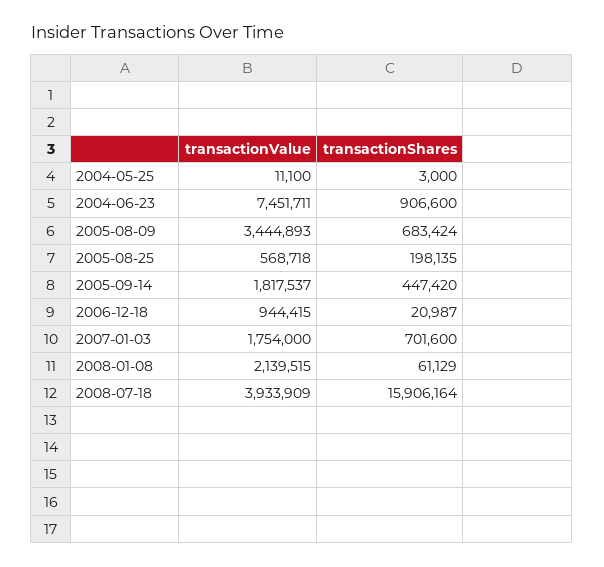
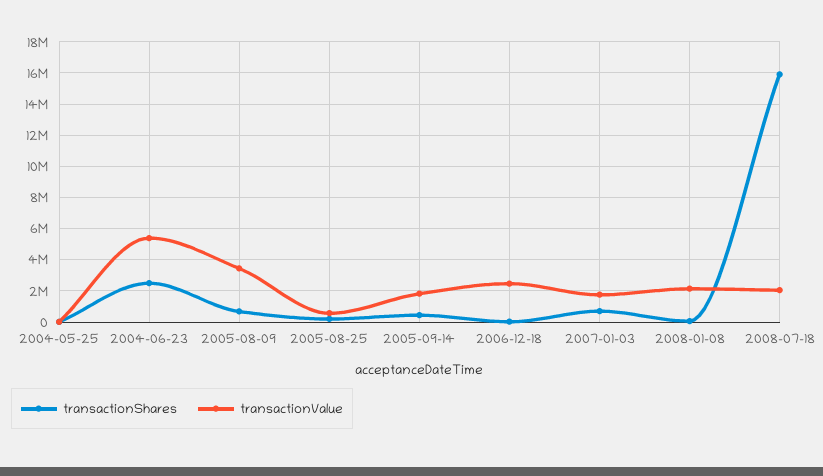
  {
    "transactionValue": {
      "2004-05-25": 11100,
-     "2004-06-23": 7451711,
+     "2004-06-23": 5500000,
      "2005-08-09": 3444893,
      "2005-08-25": 568718,
      "2005-09-14": 1817537,
-     "2006-12-18": 944415,
+     "2006-12-18": 2500000,
      "2007-01-03": 1754000,
      "2008-01-08": 2139515,
-     "2008-07-18": 3933909
+     "2008-07-18": 2000000
    },
    "transactionShares": {
      "2004-05-25": 3000,
-     "2004-06-23": 906600,
+     "2004-06-23": 2500000,
      "2005-08-09": 683424,
      "2005-08-25": 198135,
      "2005-09-14": 447420,
      "2006-12-18": 20987,
      "2007-01-03": 701600,
      "2008-01-08": 61129,
      "2008-07-18": 15906164
    }
  }

